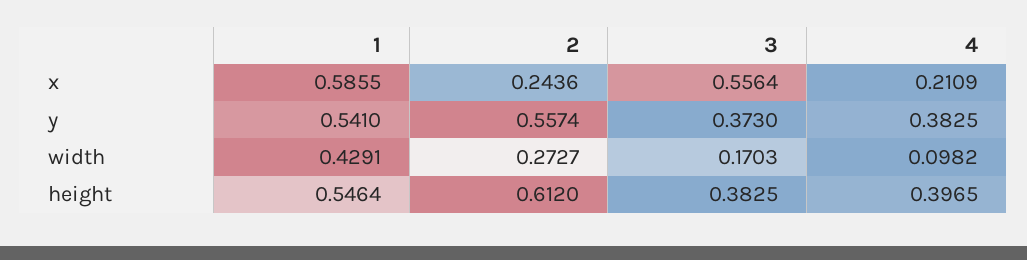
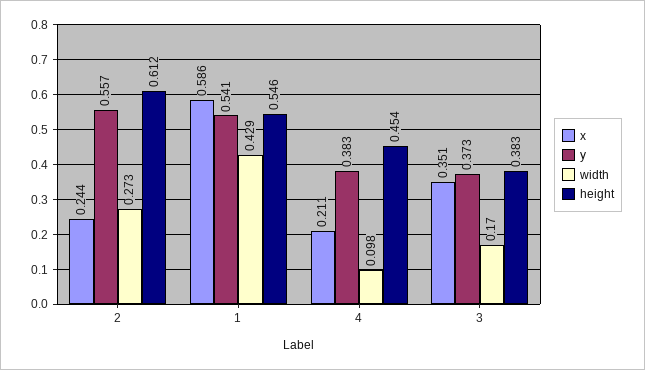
  {
    "x": {
      "1": 0.5855,
      "2": 0.2436,
-     "3": 0.5564,
+     "3": 0.351,
      "4": 0.2109
    },
    "y": {
      "1": 0.541,
      "2": 0.5574,
      "3": 0.373,
      "4": 0.3825
    },
    "width": {
      "1": 0.4291,
      "2": 0.2727,
      "3": 0.1703,
      "4": 0.0982
    },
    "height": {
      "1": 0.5464,
      "2": 0.612,
      "3": 0.3825,
-     "4": 0.3965
+     "4": 0.454
    }
  }

